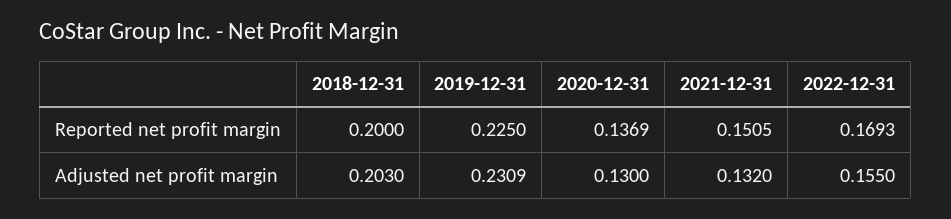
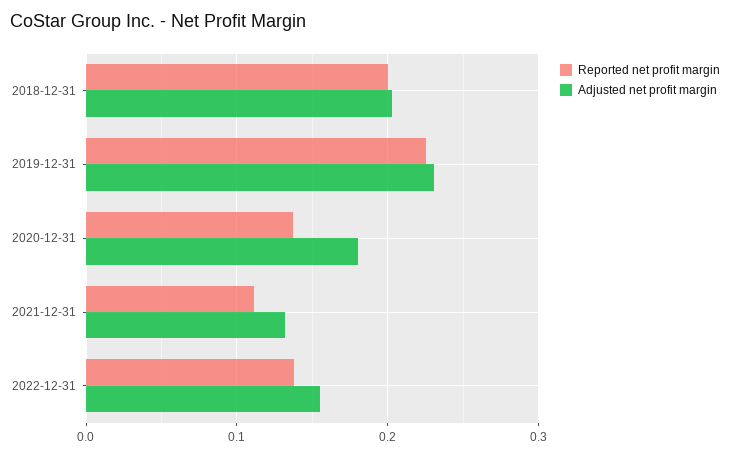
  {
    "Reported net profit margin": {
      "2018-12-31": 0.2,
      "2019-12-31": 0.225,
      "2020-12-31": 0.1369,
-     "2021-12-31": 0.1505,
+     "2021-12-31": 0.11,
-     "2022-12-31": 0.1693
+     "2022-12-31": 0.14
    },
    "Adjusted net profit margin": {
      "2018-12-31": 0.203,
      "2019-12-31": 0.2309,
-     "2020-12-31": 0.13,
+     "2020-12-31": 0.18,
      "2021-12-31": 0.132,
      "2022-12-31": 0.155
    }
  }

